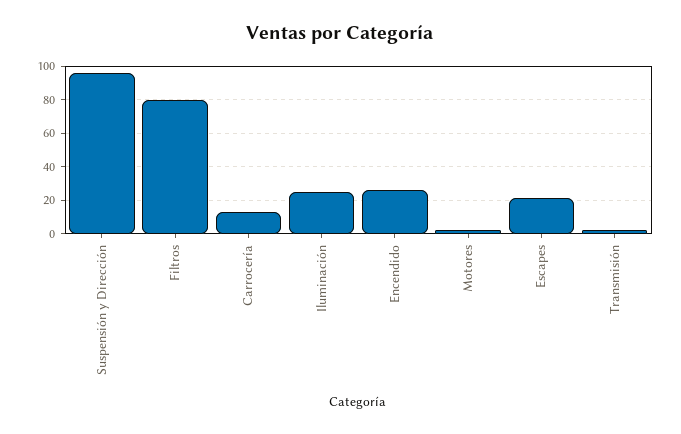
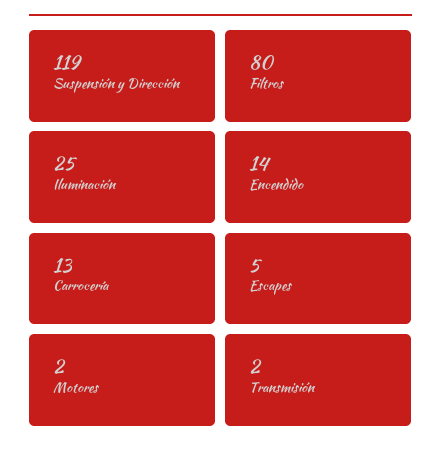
  {
-   "Suspensión y Dirección": 95,
+   "Suspensión y Dirección": 119,
    "Filtros": 80,
    "Carrocería": 13,
    "Iluminación": 25,
-   "Encendido": 25,
+   "Encendido": 14,
    "Motores": 2,
-   "Escapes": 20,
+   "Escapes": 5,
    "Transmisión": 2
  }

